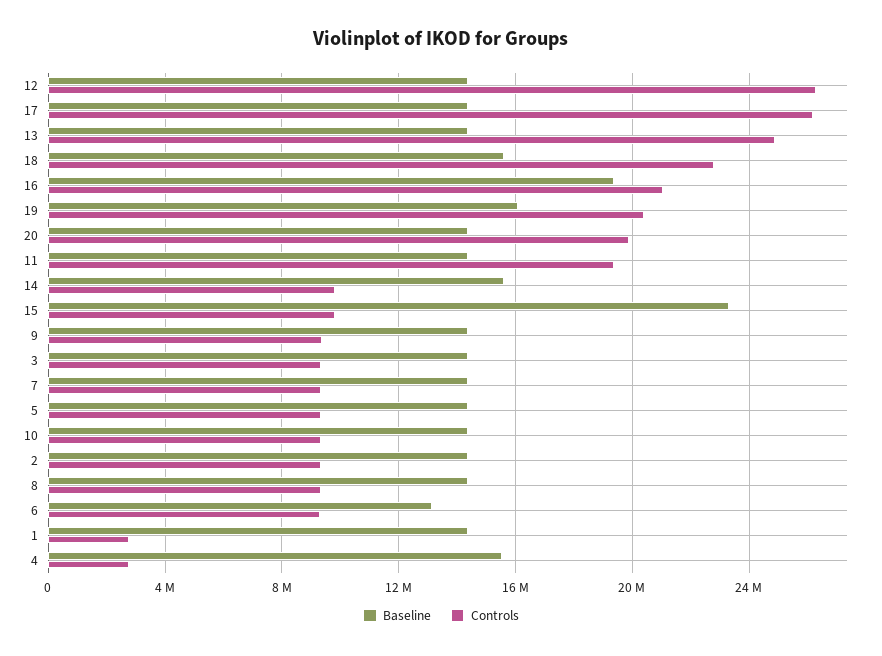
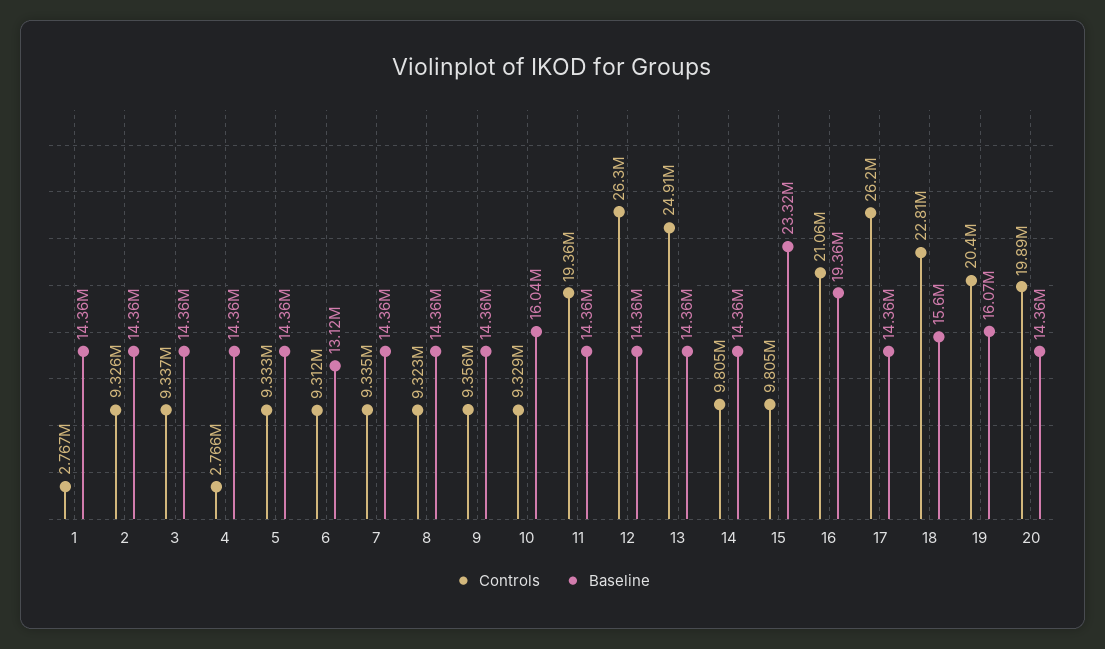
  {
    "Baseline": {
      "12": 14360000,
      "17": 14360000,
      "13": 14360000,
      "18": 15600000,
      "16": 19360000,
      "19": 16070000,
      "20": 14360000,
      "11": 14360000,
-     "14": 15500000,
+     "14": 14360000,
      "15": 23320000,
      "9": 14360000,
      "3": 14360000,
      "7": 14360000,
      "5": 14360000,
-     "10": 14500000,
+     "10": 16040000,
      "2": 14360000,
      "8": 14360000,
      "6": 13120000,
      "1": 14360000,
-     "4": 15500000
+     "4": 14360000
    },
    "Controls": {
      "12": 26300000,
      "17": 26200000,
      "13": 24910000,
      "18": 22810000,
      "16": 21060000,
      "19": 20400000,
      "20": 19890000,
      "11": 19360000,
      "14": 9805000,
      "15": 9805000,
      "9": 9356000,
      "3": 9337000,
      "7": 9335000,
      "5": 9333000,
      "10": 9329000,
      "2": 9326000,
      "8": 9323000,
      "6": 9312000,
      "1": 2767000,
      "4": 2766000
    }
  }

